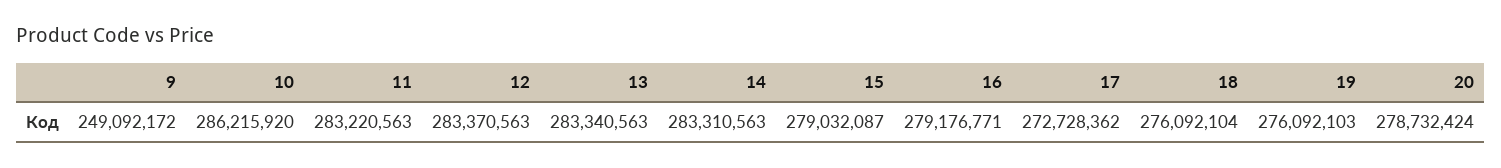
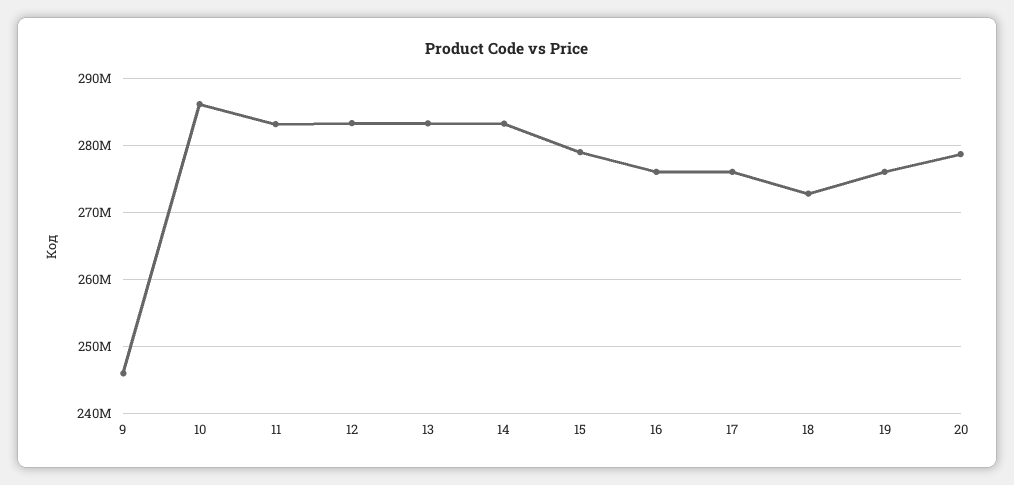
  {
-   "9": 249092172,
+   "9": 246000000,
    "10": 286215920,
    "11": 283220563,
    "12": 283370563,
    "13": 283340563,
    "14": 283310563,
    "15": 279032087,
-   "16": 279176771,
+   "16": 276000000,
-   "17": 272728362,
+   "17": 276000000,
-   "18": 276092104,
+   "18": 273000000,
    "19": 276092103,
    "20": 278732424
  }

